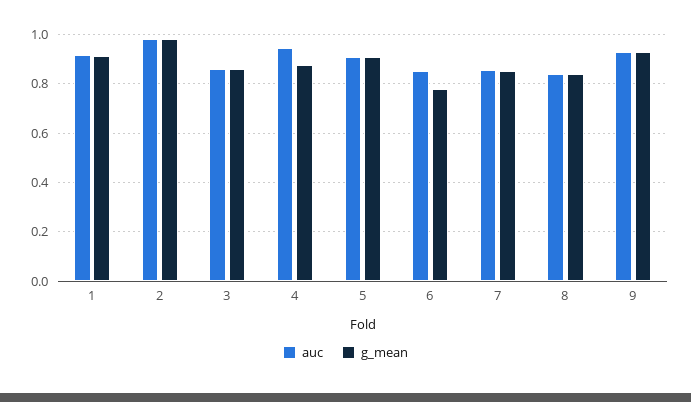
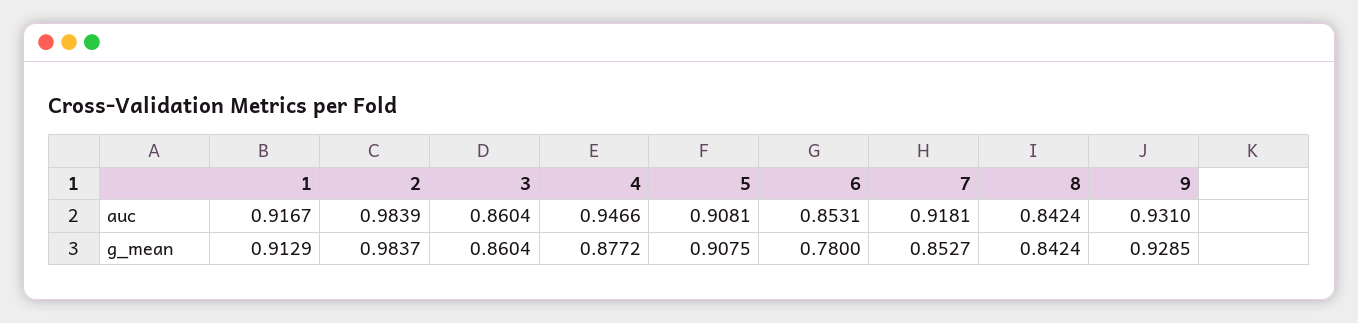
  {
    "auc": {
      "1": 0.9167,
      "2": 0.9839,
      "3": 0.8604,
      "4": 0.9466,
      "5": 0.9081,
      "6": 0.8531,
-     "7": 0.85,
+     "7": 0.9181,
      "8": 0.8424,
      "9": 0.931
    },
    "g_mean": {
      "1": 0.9129,
      "2": 0.9837,
      "3": 0.8604,
      "4": 0.8772,
      "5": 0.9075,
      "6": 0.78,
      "7": 0.8527,
      "8": 0.8424,
      "9": 0.9285
    }
  }

